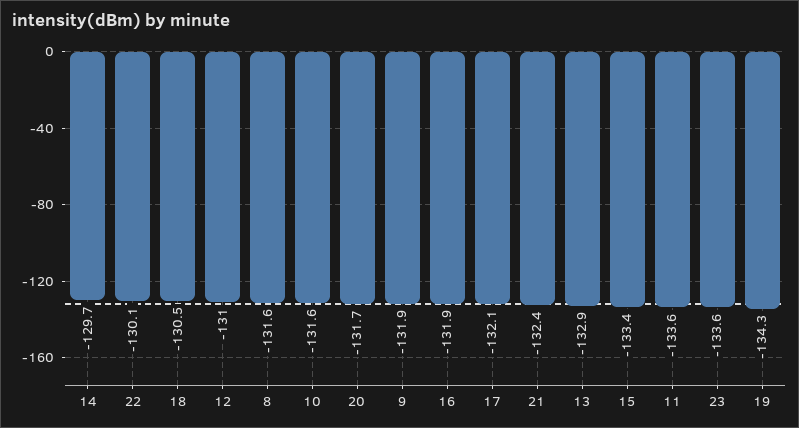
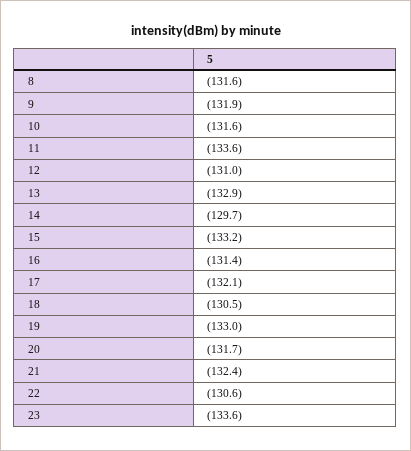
  {
    "14": -129.7,
-   "22": -130.1,
+   "22": -130.6,
    "18": -130.5,
    "12": -131,
    "8": -131.6,
    "10": -131.6,
    "20": -131.7,
    "9": -131.9,
-   "16": -131.9,
+   "16": -131.4,
    "17": -132.1,
    "21": -132.4,
    "13": -132.9,
-   "15": -133.4,
+   "15": -133.2,
    "11": -133.6,
    "23": -133.6,
-   "19": -134.3
+   "19": -133
  }

